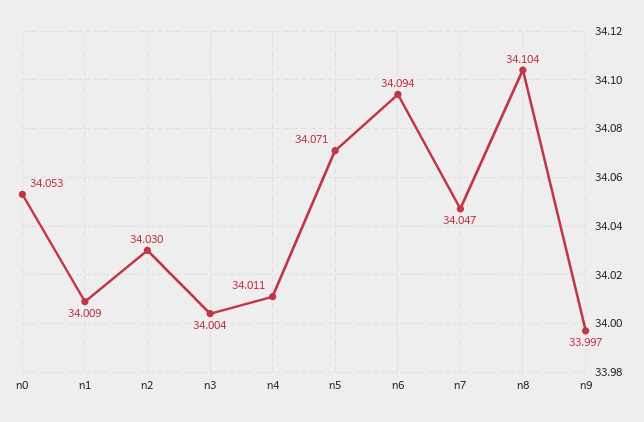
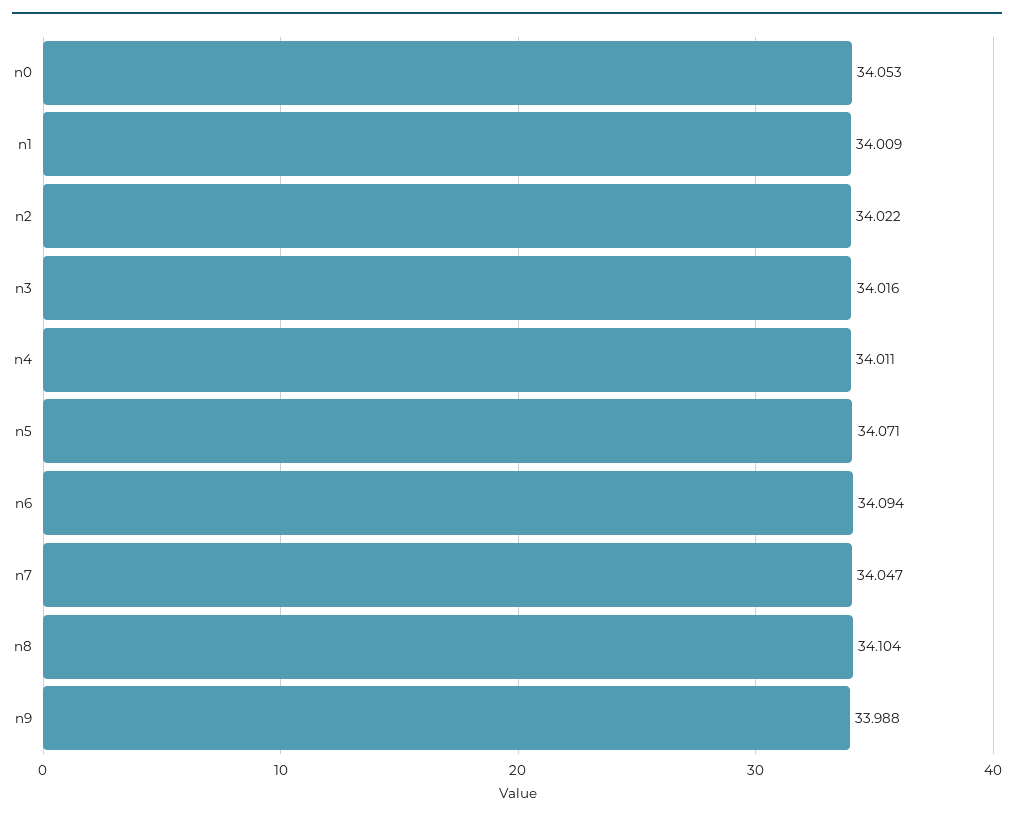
  {
    "n0": 34.053,
    "n1": 34.009,
-   "n2": 34.03,
+   "n2": 34.022,
-   "n3": 34.004,
+   "n3": 34.016,
    "n4": 34.011,
    "n5": 34.071,
    "n6": 34.094,
    "n7": 34.047,
    "n8": 34.104,
-   "n9": 33.997
+   "n9": 33.988
  }

